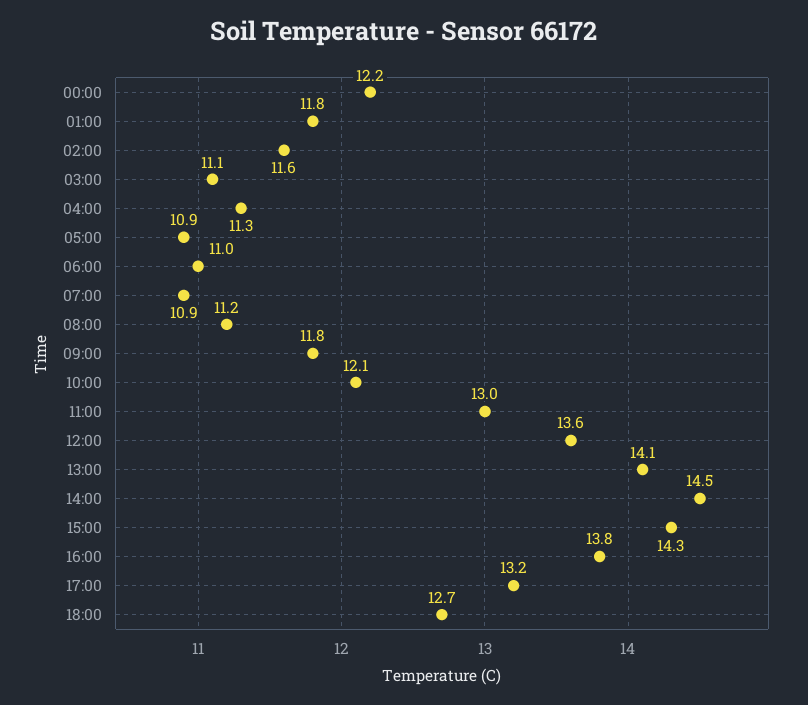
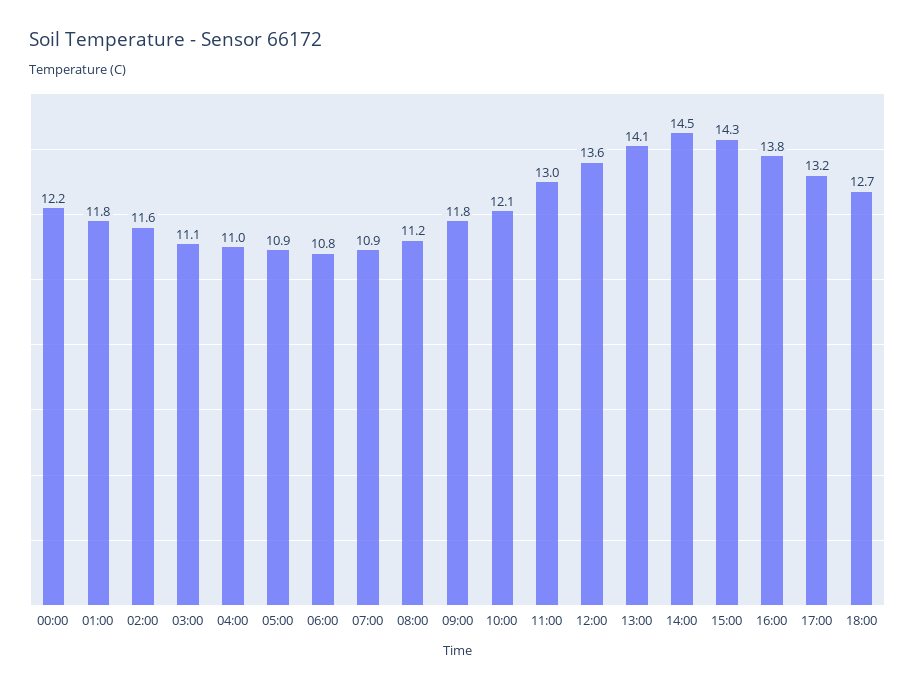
  {
    "00:00": 12.2,
    "01:00": 11.8,
    "02:00": 11.6,
    "03:00": 11.1,
-   "04:00": 11.3,
+   "04:00": 11,
    "05:00": 10.9,
-   "06:00": 11,
+   "06:00": 10.8,
    "07:00": 10.9,
    "08:00": 11.2,
    "09:00": 11.8,
    "10:00": 12.1,
    "11:00": 13,
    "12:00": 13.6,
    "13:00": 14.1,
    "14:00": 14.5,
    "15:00": 14.3,
    "16:00": 13.8,
    "17:00": 13.2,
    "18:00": 12.7
  }

